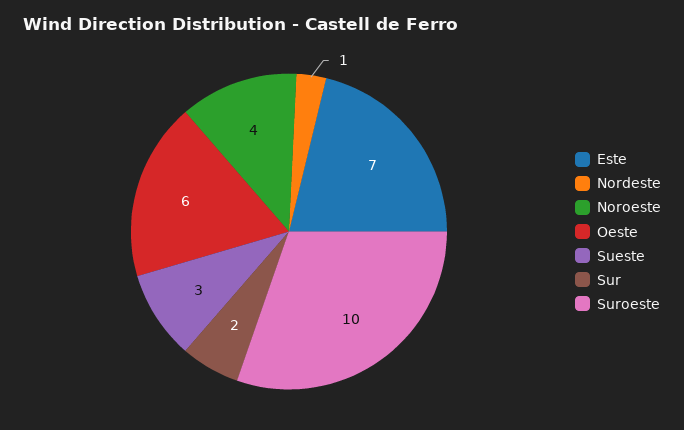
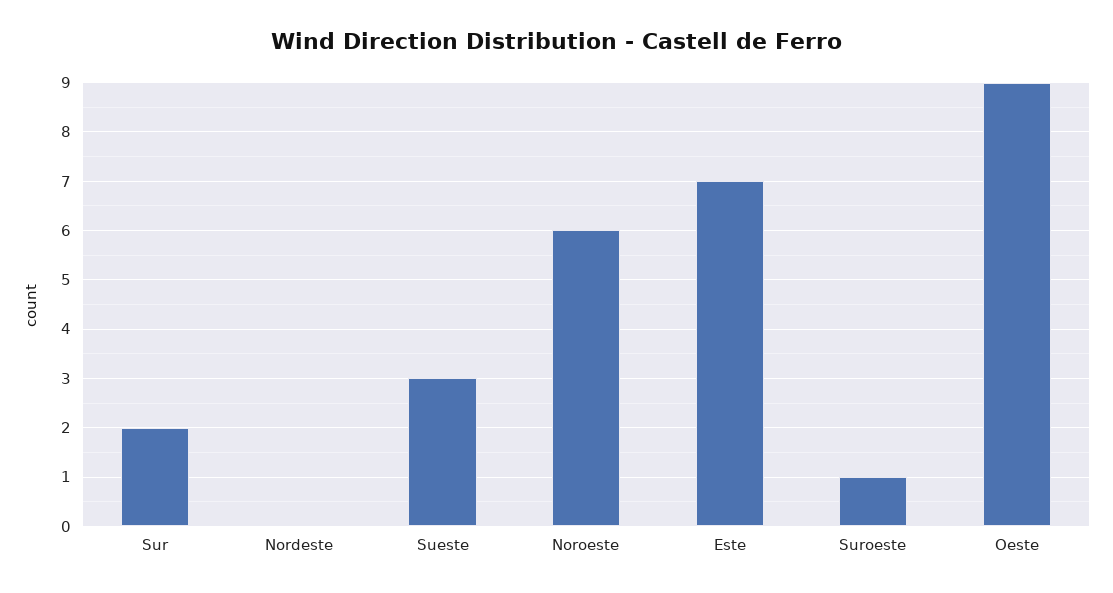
  {
    "Este": 7,
-   "Nordeste": 1,
+   "Nordeste": 0,
-   "Noroeste": 4,
+   "Noroeste": 6,
-   "Oeste": 6,
+   "Oeste": 9,
    "Sueste": 3,
    "Sur": 2,
-   "Suroeste": 10
+   "Suroeste": 1
  }

